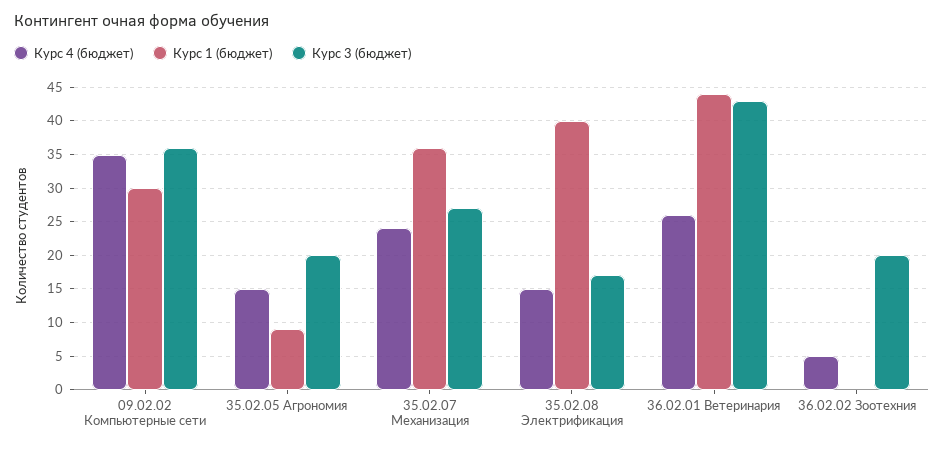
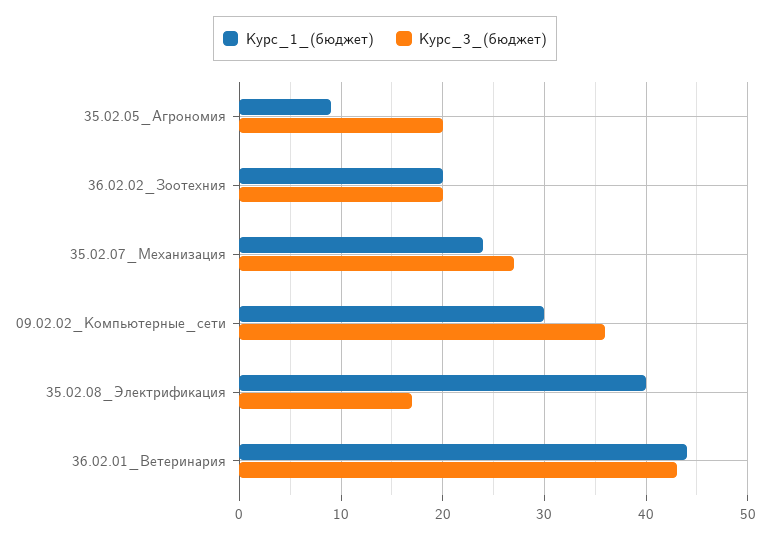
  {
-   "Курс 4 (бюджет)": {
-     "09.02.02 Компьютерные сети": 35,
-     "35.02.05 Агрономия": 15,
-     "35.02.07 Механизация": 24,
-     "35.02.08 Электрификация": 15,
-     "36.02.01 Ветеринария": 26,
-     "36.02.02 Зоотехния": 5
-   },
    "Курс 1 (бюджет)": {
      "09.02.02 Компьютерные сети": 30,
      "35.02.05 Агрономия": 9,
-     "35.02.07 Механизация": 36,
+     "35.02.07 Механизация": 24,
      "35.02.08 Электрификация": 40,
      "36.02.01 Ветеринария": 44,
-     "36.02.02 Зоотехния": 0
+     "36.02.02 Зоотехния": 20
    },
    "Курс 3 (бюджет)": {
      "09.02.02 Компьютерные сети": 36,
      "35.02.05 Агрономия": 20,
      "35.02.07 Механизация": 27,
      "35.02.08 Электрификация": 17,
      "36.02.01 Ветеринария": 43,
      "36.02.02 Зоотехния": 20
    }
  }

